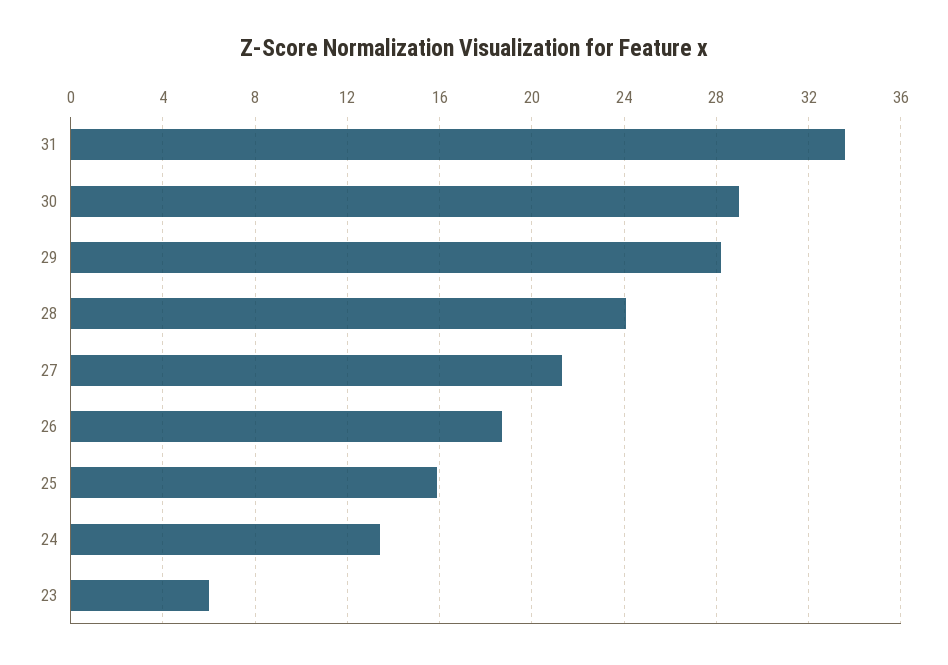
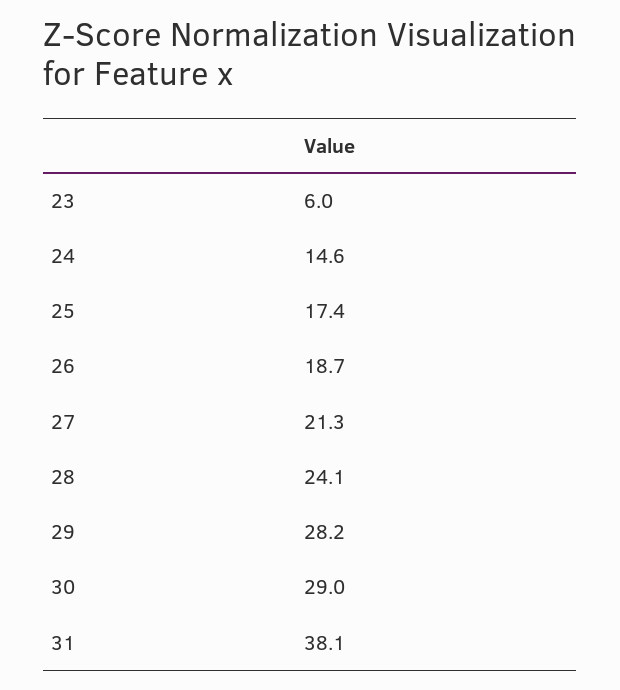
  {
-   "31": 33.5,
+   "31": 38.1,
    "30": 29,
    "29": 28.2,
    "28": 24.1,
    "27": 21.3,
    "26": 18.7,
-   "25": 16,
+   "25": 17.4,
-   "24": 13.5,
+   "24": 14.6,
    "23": 6
  }

